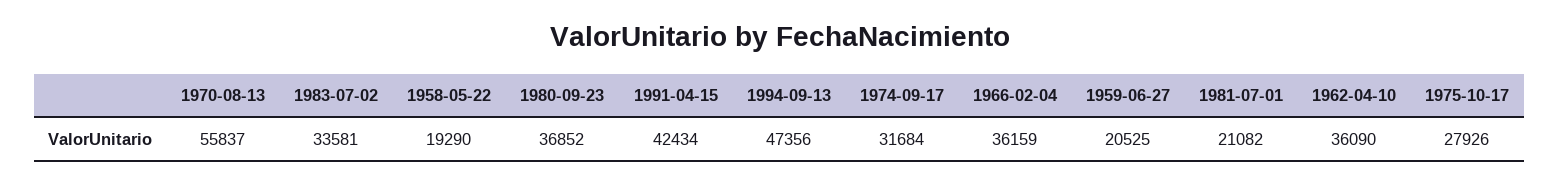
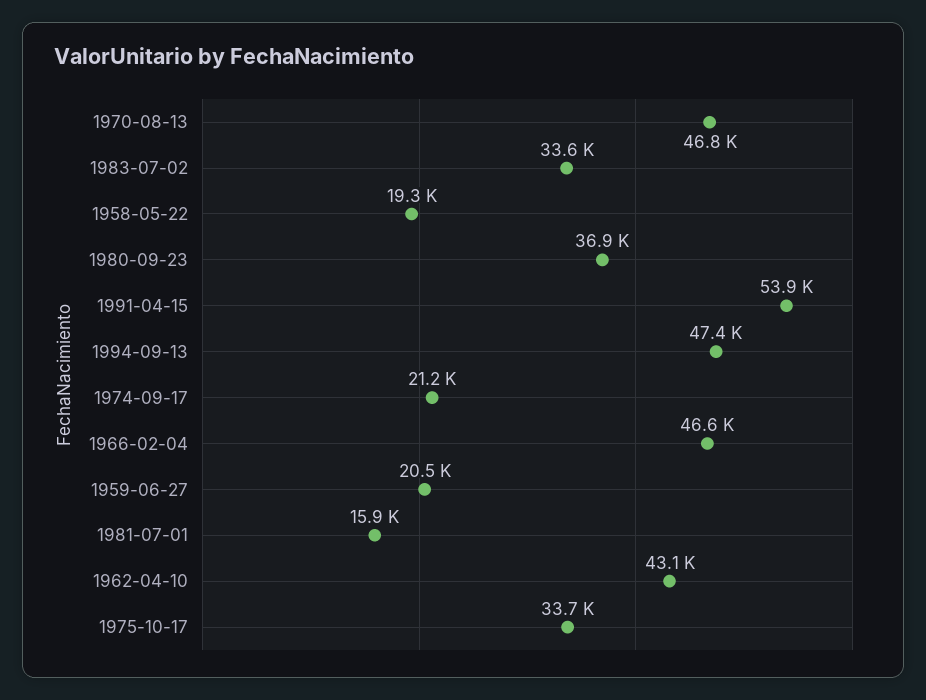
  {
-   "1970-08-13": 55837,
+   "1970-08-13": 46800,
    "1983-07-02": 33581,
    "1958-05-22": 19290,
    "1980-09-23": 36852,
-   "1991-04-15": 42434,
+   "1991-04-15": 53900,
    "1994-09-13": 47356,
-   "1974-09-17": 31684,
+   "1974-09-17": 21200,
-   "1966-02-04": 36159,
+   "1966-02-04": 46600,
    "1959-06-27": 20525,
-   "1981-07-01": 21082,
+   "1981-07-01": 15900,
-   "1962-04-10": 36090,
+   "1962-04-10": 43100,
-   "1975-10-17": 27926
+   "1975-10-17": 33700
  }

